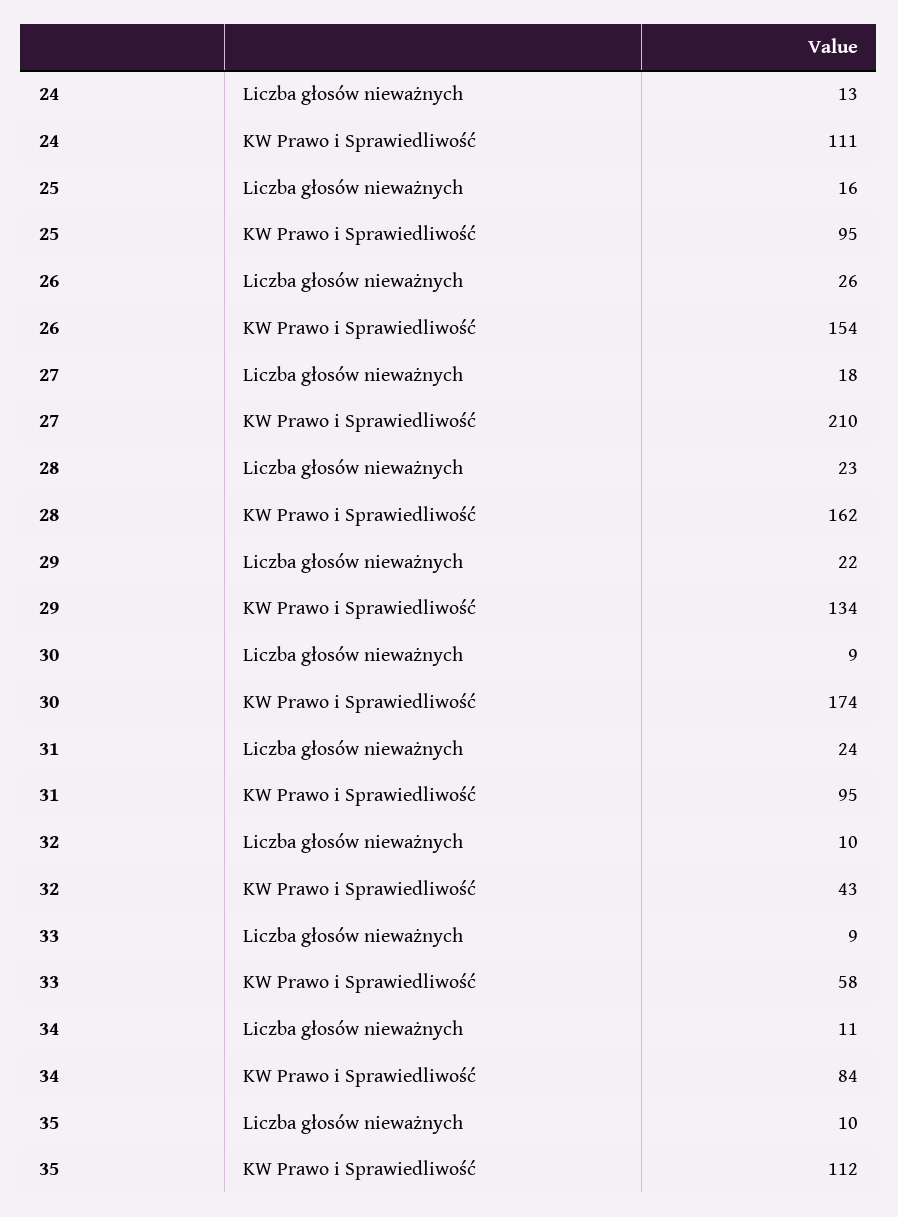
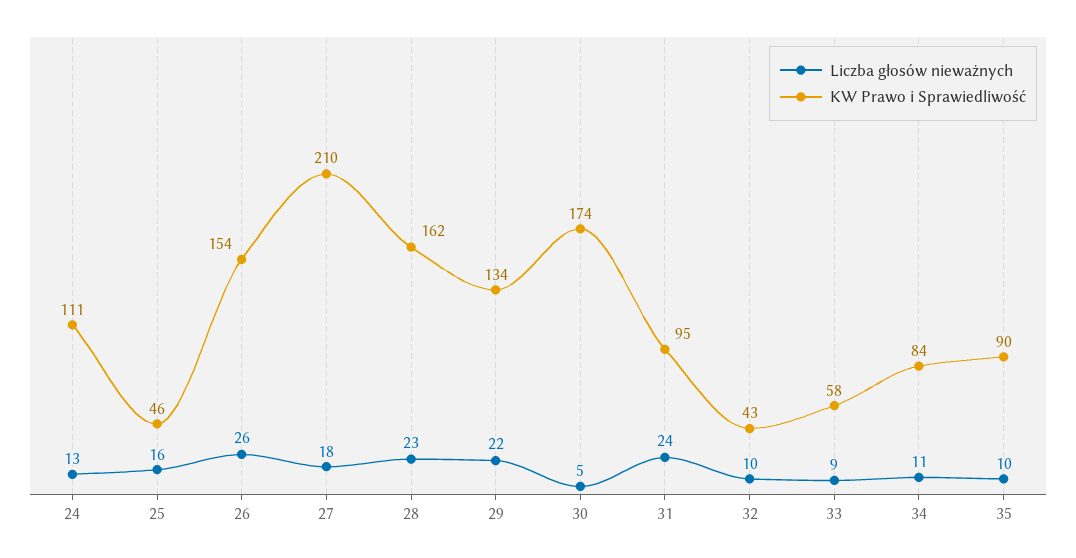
  {
    "Liczba głosów nieważnych": {
      "24": 13,
      "25": 16,
      "26": 26,
      "27": 18,
      "28": 23,
      "29": 22,
-     "30": 9,
+     "30": 5,
      "31": 24,
      "32": 10,
      "33": 9,
      "34": 11,
      "35": 10
    },
    "KW Prawo i Sprawiedliwość": {
      "24": 111,
-     "25": 95,
+     "25": 46,
      "26": 154,
      "27": 210,
      "28": 162,
      "29": 134,
      "30": 174,
      "31": 95,
      "32": 43,
      "33": 58,
      "34": 84,
-     "35": 112
+     "35": 90
    }
  }

